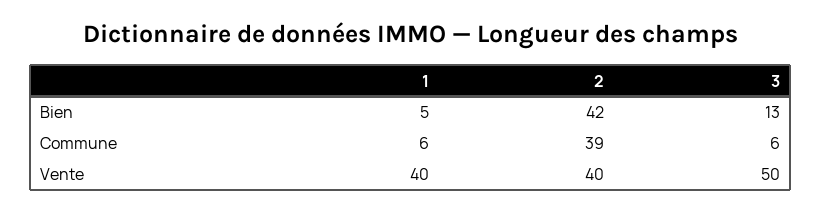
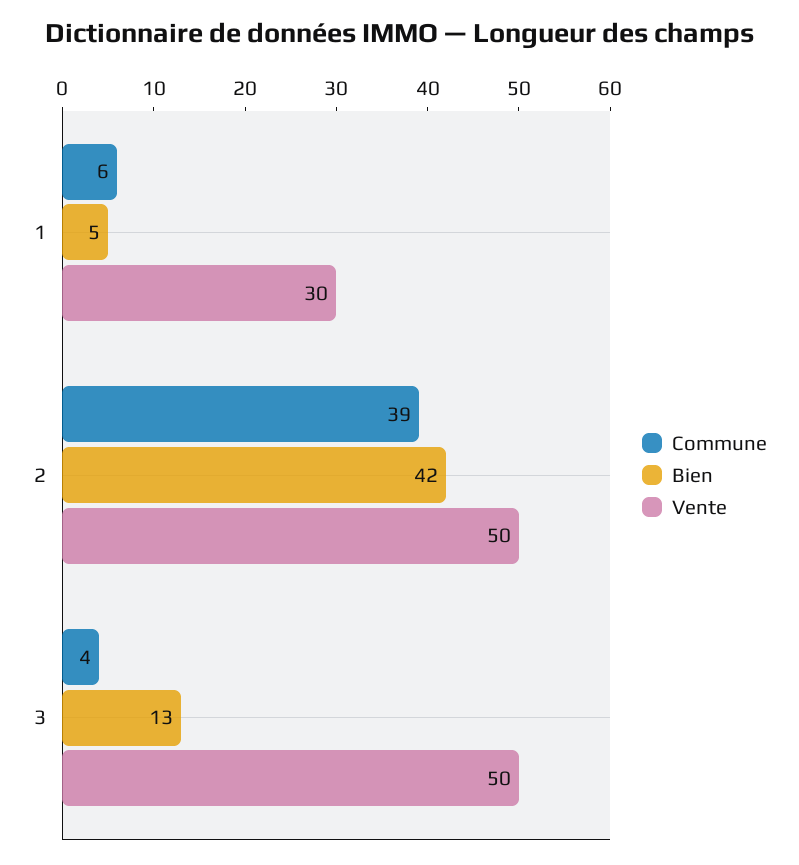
  {
    "Bien": {
      "1": 5,
      "2": 42,
      "3": 13
    },
    "Commune": {
      "1": 6,
      "2": 39,
-     "3": 6
+     "3": 4
    },
    "Vente": {
-     "1": 40,
+     "1": 30,
-     "2": 40,
+     "2": 50,
      "3": 50
    }
  }

